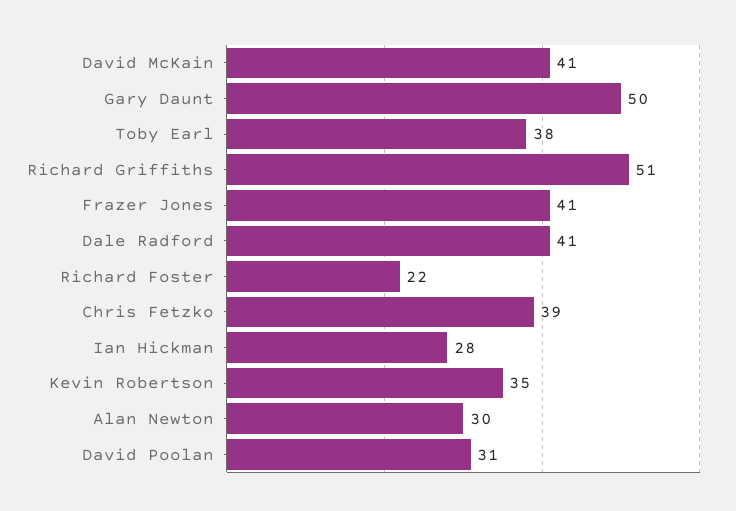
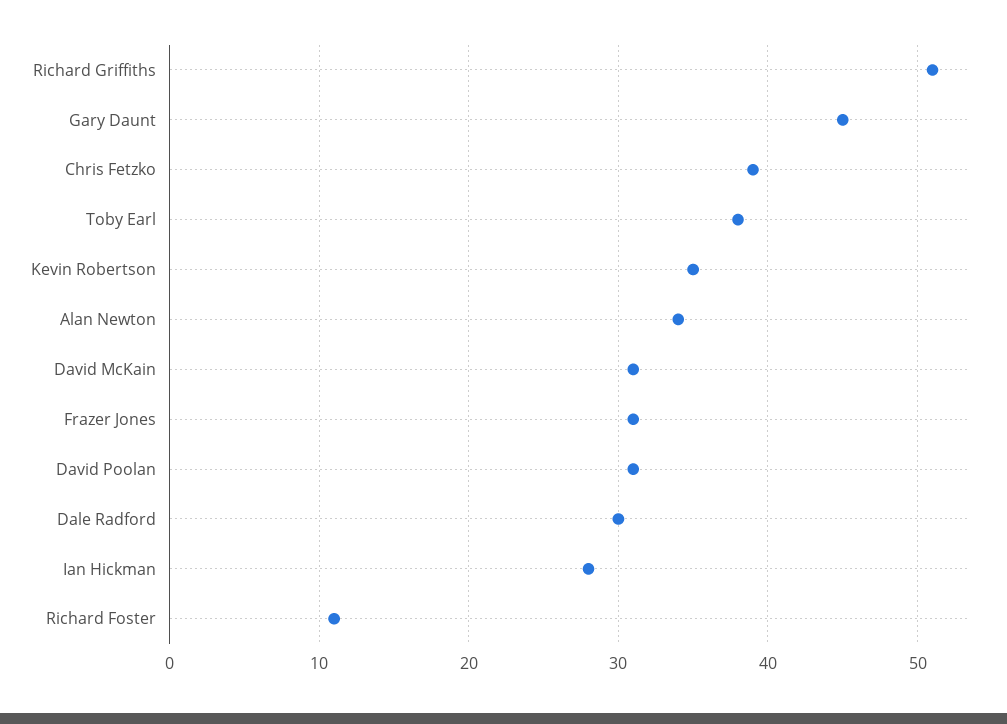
  {
-   "David McKain": 41,
+   "David McKain": 31,
-   "Gary Daunt": 50,
+   "Gary Daunt": 45,
    "Toby Earl": 38,
    "Richard Griffiths": 51,
-   "Frazer Jones": 41,
+   "Frazer Jones": 31,
-   "Dale Radford": 41,
+   "Dale Radford": 30,
-   "Richard Foster": 22,
+   "Richard Foster": 11,
    "Chris Fetzko": 39,
    "Ian Hickman": 28,
    "Kevin Robertson": 35,
-   "Alan Newton": 30,
+   "Alan Newton": 34,
    "David Poolan": 31
  }

